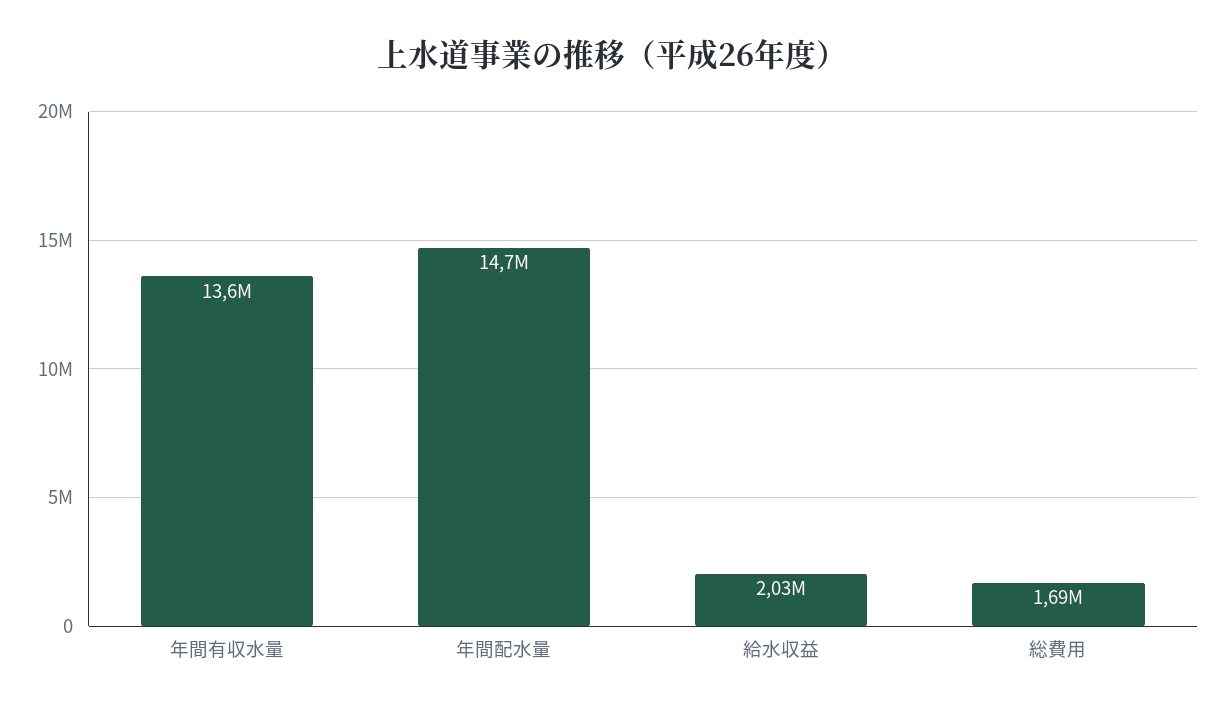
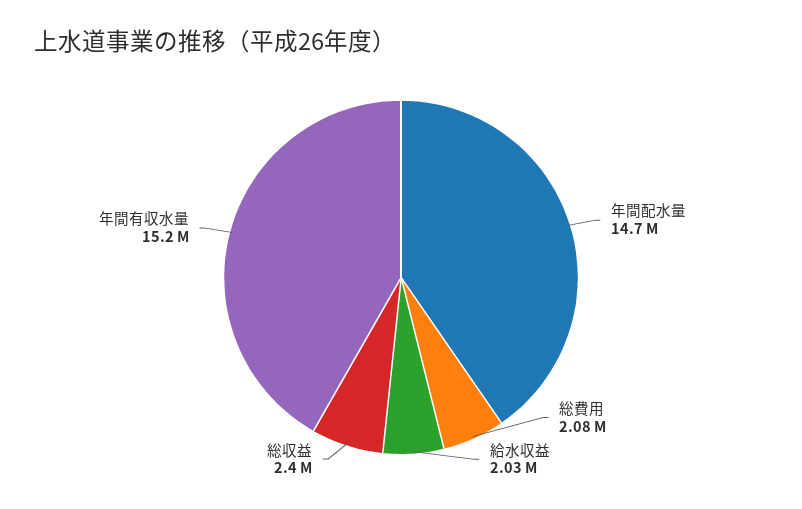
  {
-   "年間有収水量": 13600000,
+   "年間有収水量": 15200000,
    "年間配水量": 14700000,
    "給水収益": 2030000,
-   "総費用": 1690000
+   "総費用": 2080000,
+   "総収益": 2400000
  }

